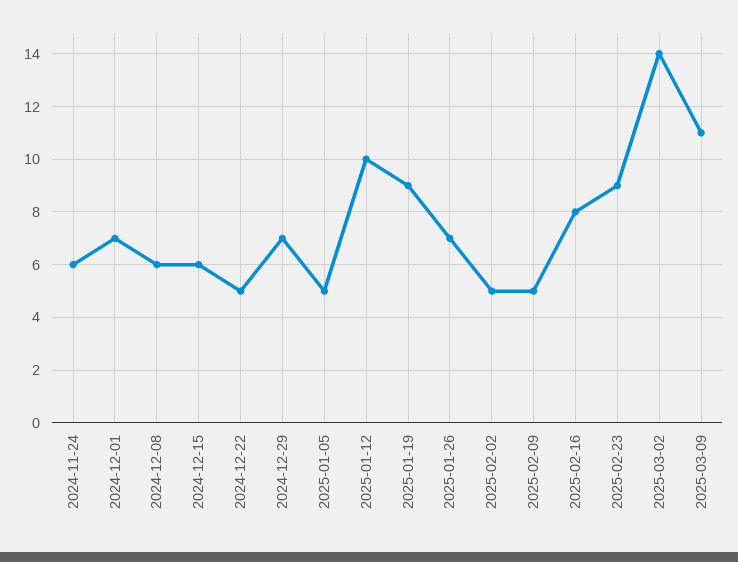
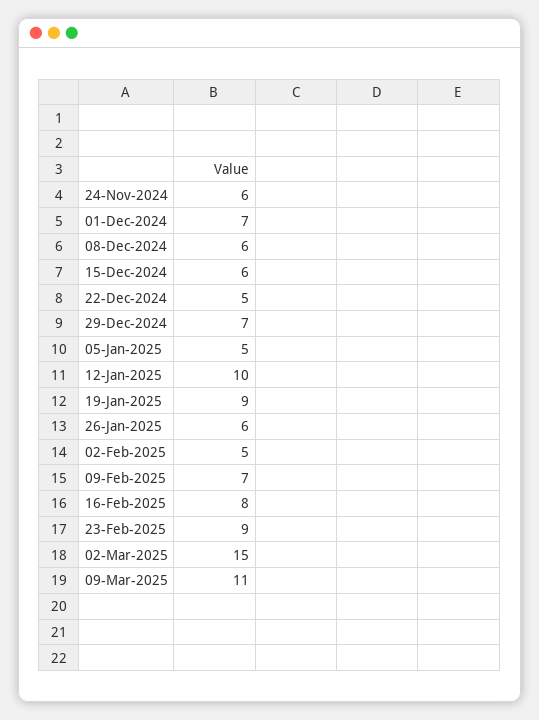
  {
    "2024-11-24": 6,
    "2024-12-01": 7,
    "2024-12-08": 6,
    "2024-12-15": 6,
    "2024-12-22": 5,
    "2024-12-29": 7,
    "2025-01-05": 5,
    "2025-01-12": 10,
    "2025-01-19": 9,
-   "2025-01-26": 7,
+   "2025-01-26": 6,
    "2025-02-02": 5,
-   "2025-02-09": 5,
+   "2025-02-09": 7,
    "2025-02-16": 8,
    "2025-02-23": 9,
-   "2025-03-02": 14,
+   "2025-03-02": 15,
    "2025-03-09": 11
  }

